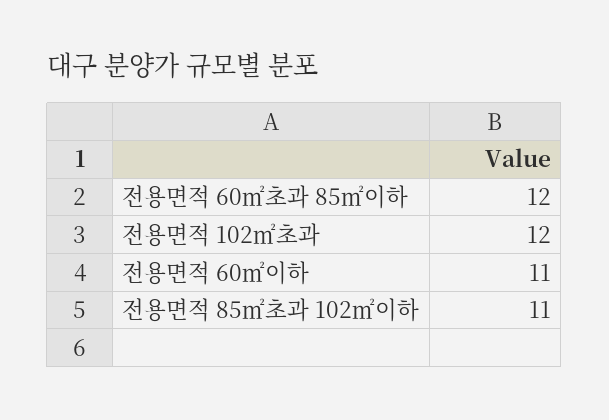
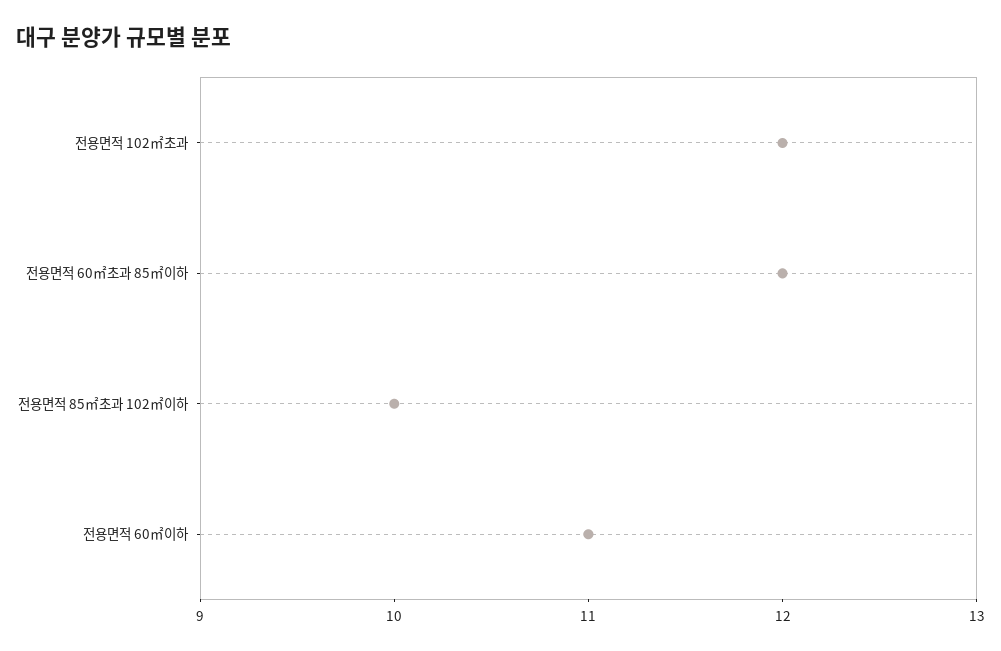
  {
    "전용면적 60㎡초과 85㎡이하": 12,
    "전용면적 102㎡초과": 12,
    "전용면적 60㎡이하": 11,
-   "전용면적 85㎡초과 102㎡이하": 11
+   "전용면적 85㎡초과 102㎡이하": 10
  }

